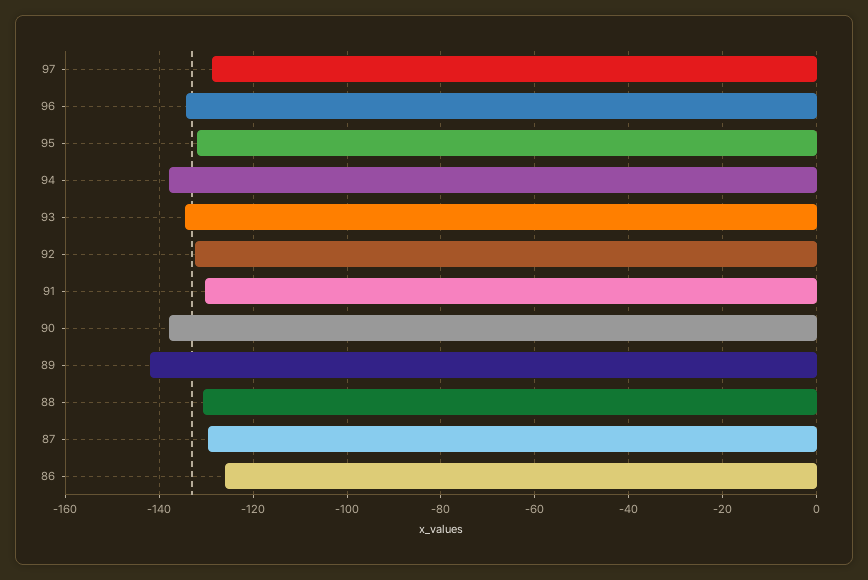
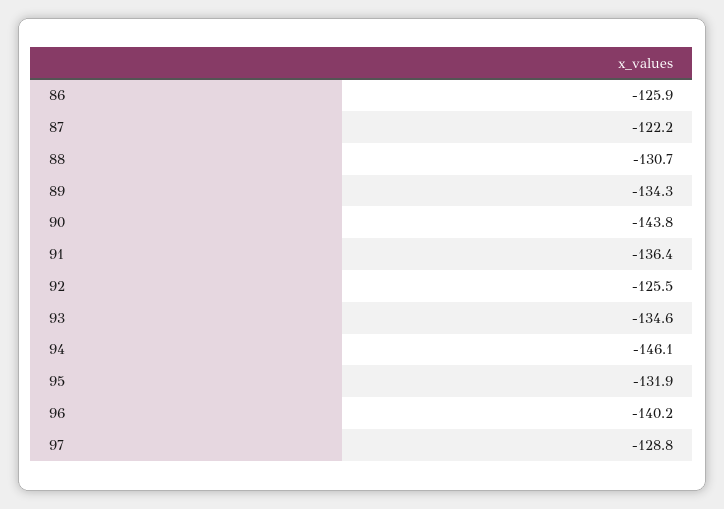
  {
    "97": -128.8,
-   "96": -134,
+   "96": -140.2,
    "95": -131.9,
-   "94": -138,
+   "94": -146.1,
    "93": -134.6,
-   "92": -132,
+   "92": -125.5,
-   "91": -130,
+   "91": -136.4,
-   "90": -138,
+   "90": -143.8,
-   "89": -142,
+   "89": -134.3,
    "88": -130.7,
-   "87": -130,
+   "87": -122.2,
    "86": -125.9
  }

